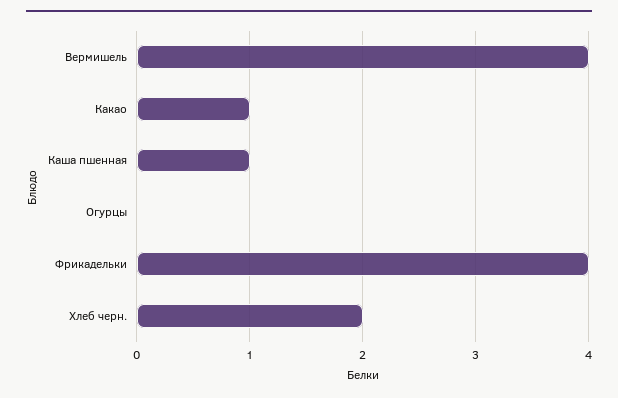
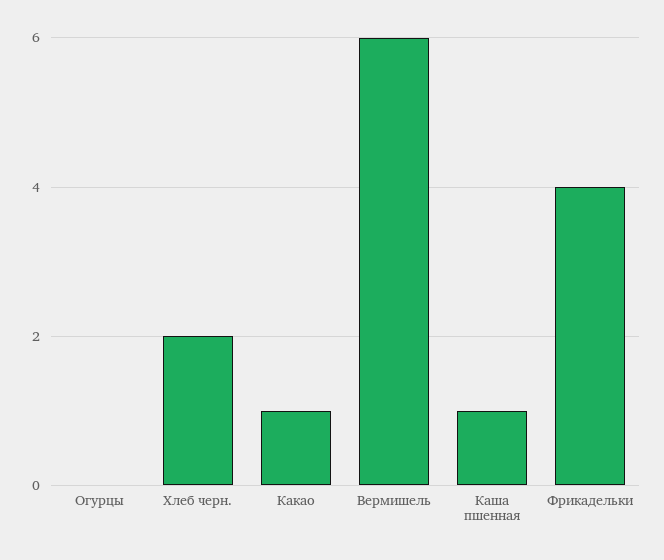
  {
-   "Вермишель": 4,
+   "Вермишель": 6,
    "Какао": 1,
    "Каша пшенная": 1,
    "Огурцы": 0,
    "Фрикадельки": 4,
    "Хлеб черн.": 2
  }

